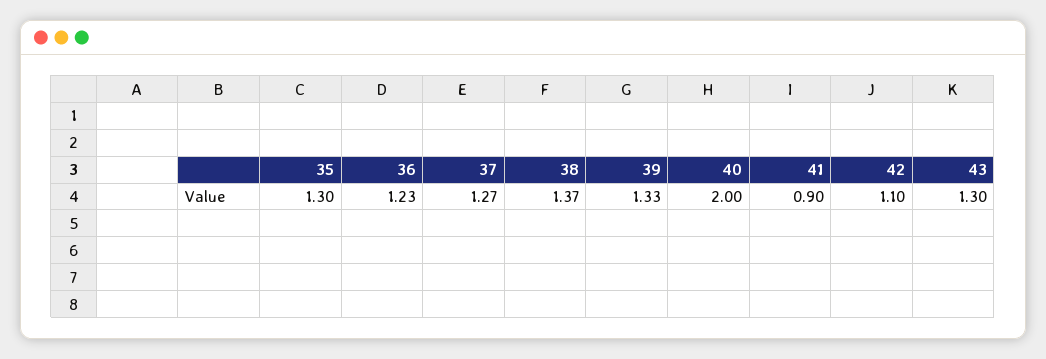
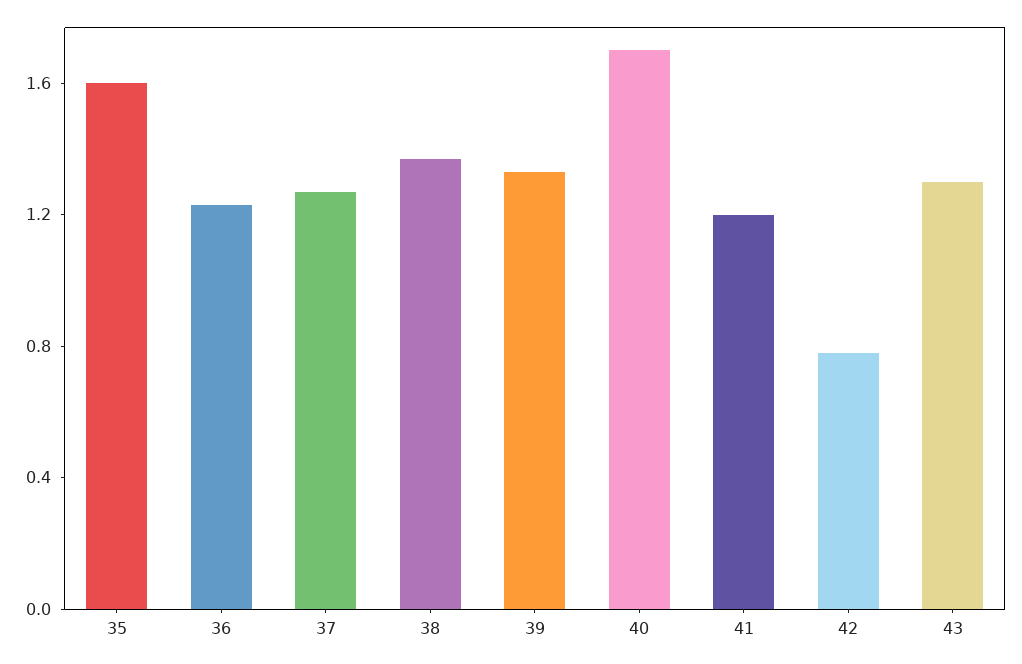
  {
-   "35": 1.3,
+   "35": 1.6,
    "36": 1.23,
    "37": 1.27,
    "38": 1.37,
    "39": 1.33,
-   "40": 2,
+   "40": 1.7,
-   "41": 0.9,
+   "41": 1.2,
-   "42": 1.1,
+   "42": 0.8,
    "43": 1.3
  }

